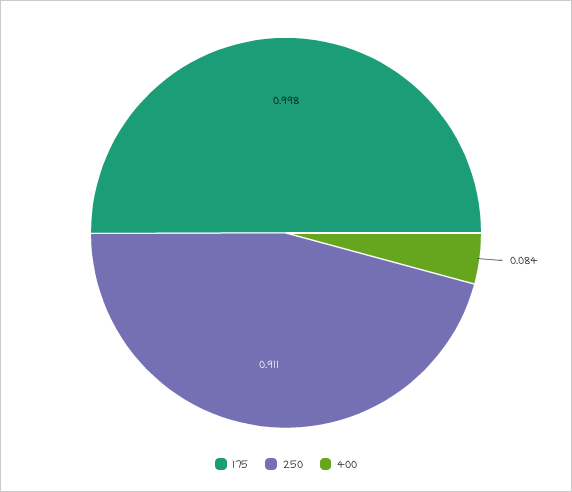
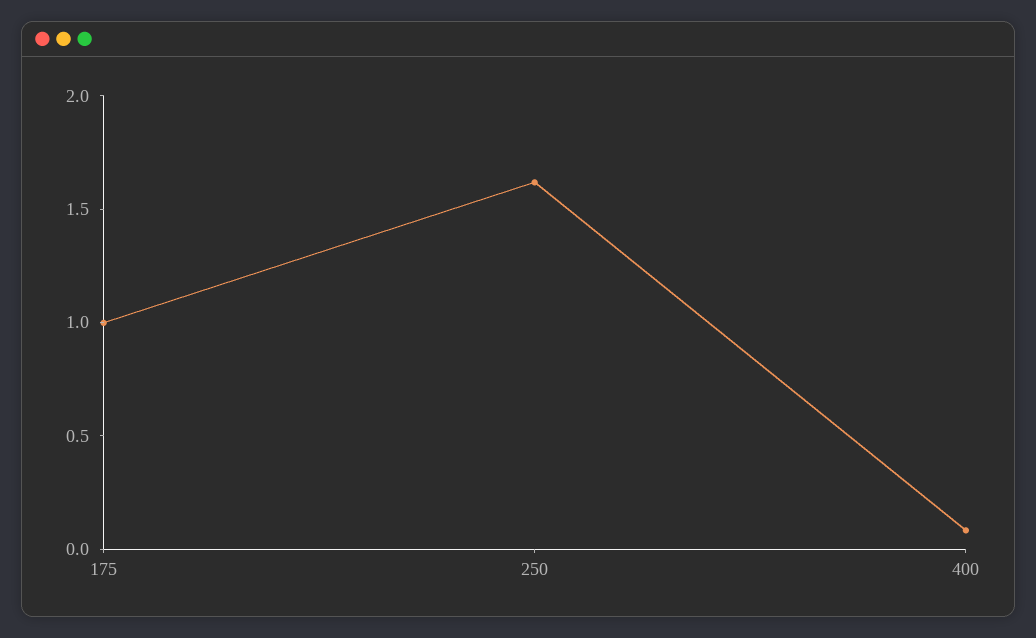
  {
    "175": 0.998,
-   "250": 0.911,
+   "250": 1.6,
    "400": 0.084
  }

